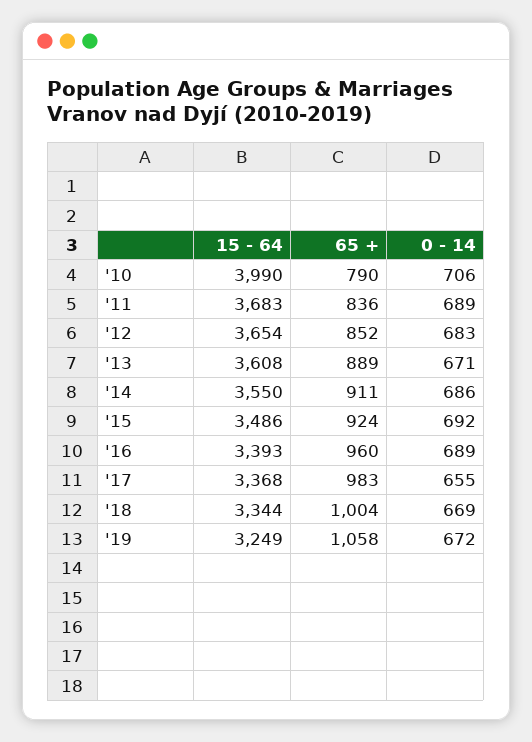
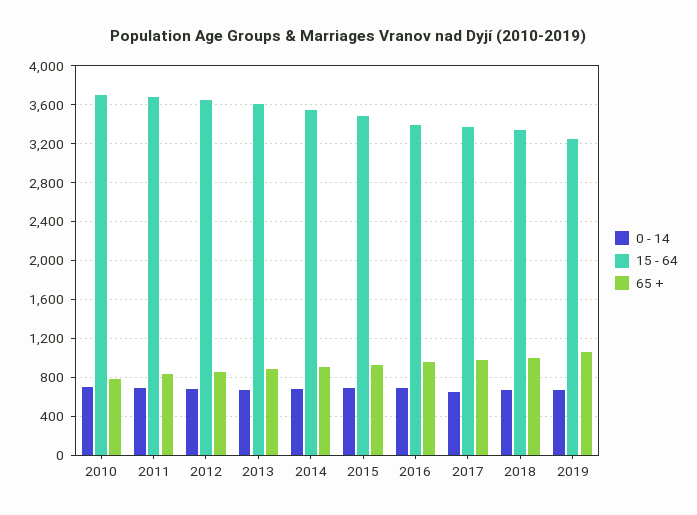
  {
    "15 - 64": {
-     "'10": 3990,
+     "'10": 3700,
      "'11": 3683,
      "'12": 3654,
      "'13": 3608,
      "'14": 3550,
      "'15": 3486,
      "'16": 3393,
      "'17": 3368,
      "'18": 3344,
      "'19": 3249
    },
    "65 +": {
      "'10": 790,
      "'11": 836,
      "'12": 852,
      "'13": 889,
      "'14": 911,
      "'15": 924,
      "'16": 960,
      "'17": 983,
      "'18": 1004,
      "'19": 1058
    },
    "0 - 14": {
      "'10": 706,
      "'11": 689,
      "'12": 683,
      "'13": 671,
      "'14": 686,
      "'15": 692,
      "'16": 689,
      "'17": 655,
      "'18": 669,
      "'19": 672
    }
  }

